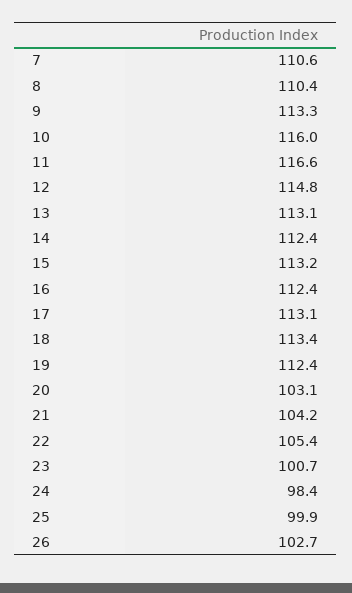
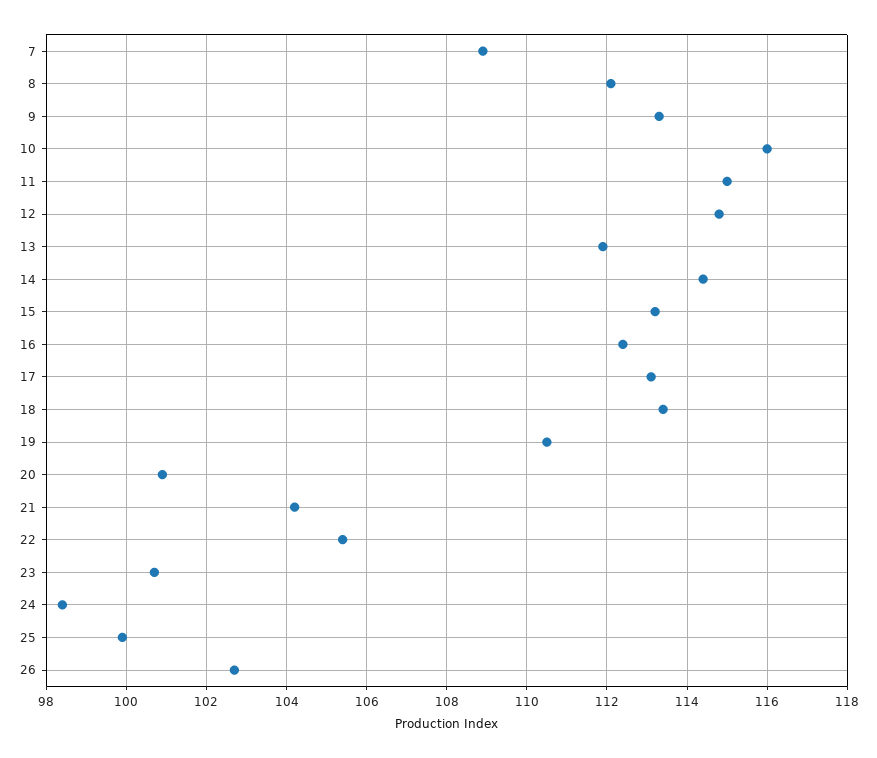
  {
-   "7": 110.6,
+   "7": 109,
-   "8": 110.4,
+   "8": 112,
    "9": 113.3,
    "10": 116,
-   "11": 116.6,
+   "11": 115,
    "12": 114.8,
-   "13": 113.1,
+   "13": 112,
-   "14": 112.4,
+   "14": 114.5,
    "15": 113.2,
    "16": 112.4,
    "17": 113.1,
    "18": 113.4,
-   "19": 112.4,
+   "19": 110.5,
-   "20": 103.1,
+   "20": 101,
    "21": 104.2,
    "22": 105.4,
    "23": 100.7,
    "24": 98.4,
    "25": 99.9,
    "26": 102.7
  }

